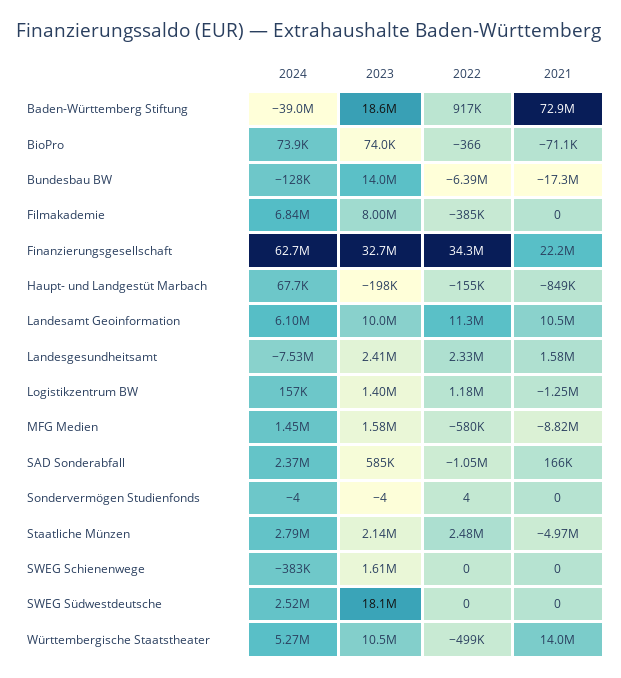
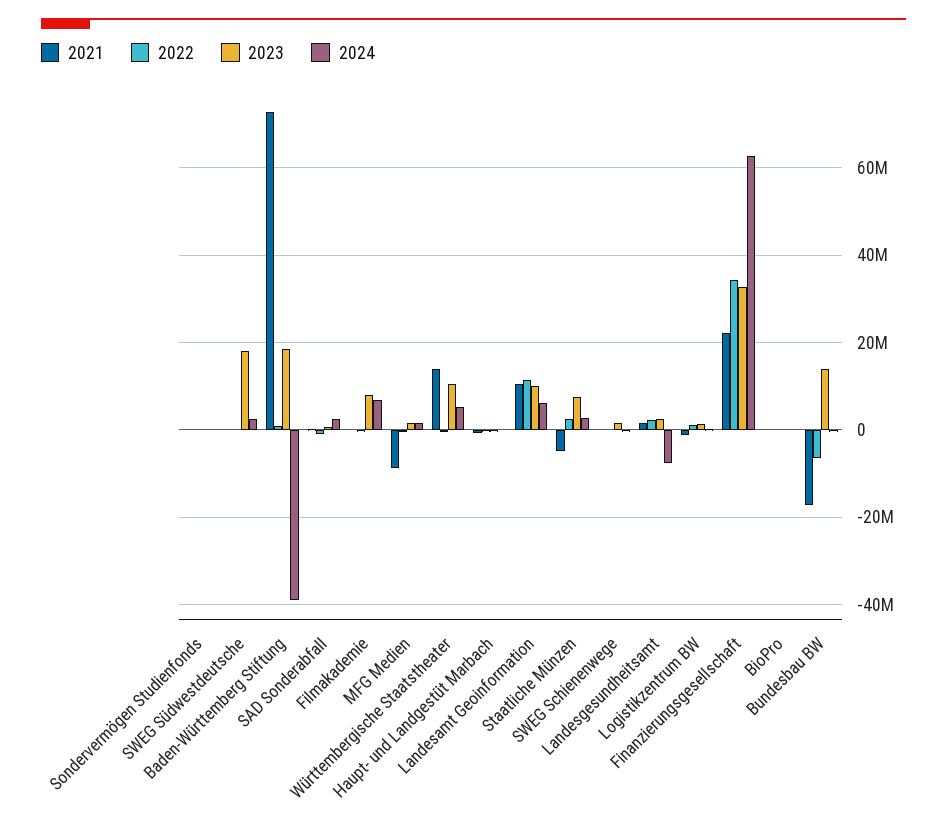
  {
    "2024": {
      "Baden-Württemberg Stiftung": -39000000,
      "BioPro": 73900,
      "Bundesbau BW": -128000,
      "Filmakademie": 6840000,
      "Finanzierungsgesellschaft": 62700000,
      "Haupt- und Landgestüt Marbach": 67700,
      "Landesamt Geoinformation": 6100000,
      "Landesgesundheitsamt": -7530000,
      "Logistikzentrum BW": 157000,
      "MFG Medien": 1450000,
      "SAD Sonderabfall": 2370000,
      "Sondervermögen Studienfonds": -4,
      "Staatliche Münzen": 2790000,
      "SWEG Schienenwege": -383000,
      "SWEG Südwestdeutsche": 2520000,
      "Württembergische Staatstheater": 5270000
    },
    "2023": {
      "Baden-Württemberg Stiftung": 18600000,
      "BioPro": 74000,
      "Bundesbau BW": 14000000,
      "Filmakademie": 8000000,
      "Finanzierungsgesellschaft": 32700000,
      "Haupt- und Landgestüt Marbach": -198000,
      "Landesamt Geoinformation": 10000000,
      "Landesgesundheitsamt": 2410000,
      "Logistikzentrum BW": 1400000,
      "MFG Medien": 1580000,
      "SAD Sonderabfall": 585000,
      "Sondervermögen Studienfonds": -4,
-     "Staatliche Münzen": 2140000,
+     "Staatliche Münzen": 8000000,
      "SWEG Schienenwege": 1610000,
      "SWEG Südwestdeutsche": 18100000,
      "Württembergische Staatstheater": 10500000
    },
    "2022": {
      "Baden-Württemberg Stiftung": 917000,
      "BioPro": -366,
      "Bundesbau BW": -6390000,
      "Filmakademie": -385000,
      "Finanzierungsgesellschaft": 34300000,
      "Haupt- und Landgestüt Marbach": -155000,
      "Landesamt Geoinformation": 11300000,
      "Landesgesundheitsamt": 2330000,
      "Logistikzentrum BW": 1180000,
      "MFG Medien": -580000,
      "SAD Sonderabfall": -1050000,
      "Sondervermögen Studienfonds": 4,
      "Staatliche Münzen": 2480000,
      "SWEG Schienenwege": 0,
      "SWEG Südwestdeutsche": 0,
      "Württembergische Staatstheater": -499000
    },
    "2021": {
      "Baden-Württemberg Stiftung": 72900000,
      "BioPro": -71100,
      "Bundesbau BW": -17300000,
      "Filmakademie": 0,
      "Finanzierungsgesellschaft": 22200000,
      "Haupt- und Landgestüt Marbach": -849000,
      "Landesamt Geoinformation": 10500000,
      "Landesgesundheitsamt": 1580000,
      "Logistikzentrum BW": -1250000,
      "MFG Medien": -8820000,
      "SAD Sonderabfall": 166000,
      "Sondervermögen Studienfonds": 0,
      "Staatliche Münzen": -4970000,
      "SWEG Schienenwege": 0,
      "SWEG Südwestdeutsche": 0,
      "Württembergische Staatstheater": 14000000
    }
  }

